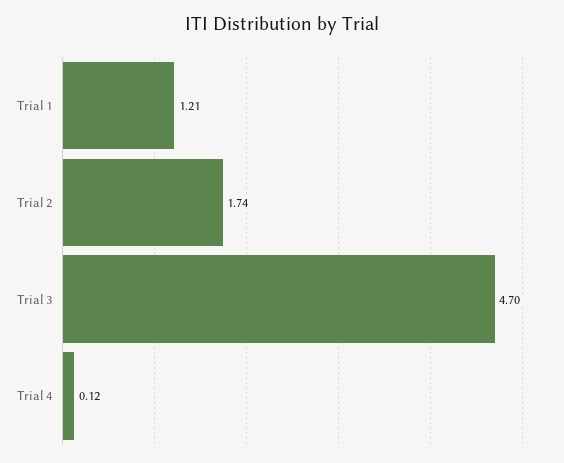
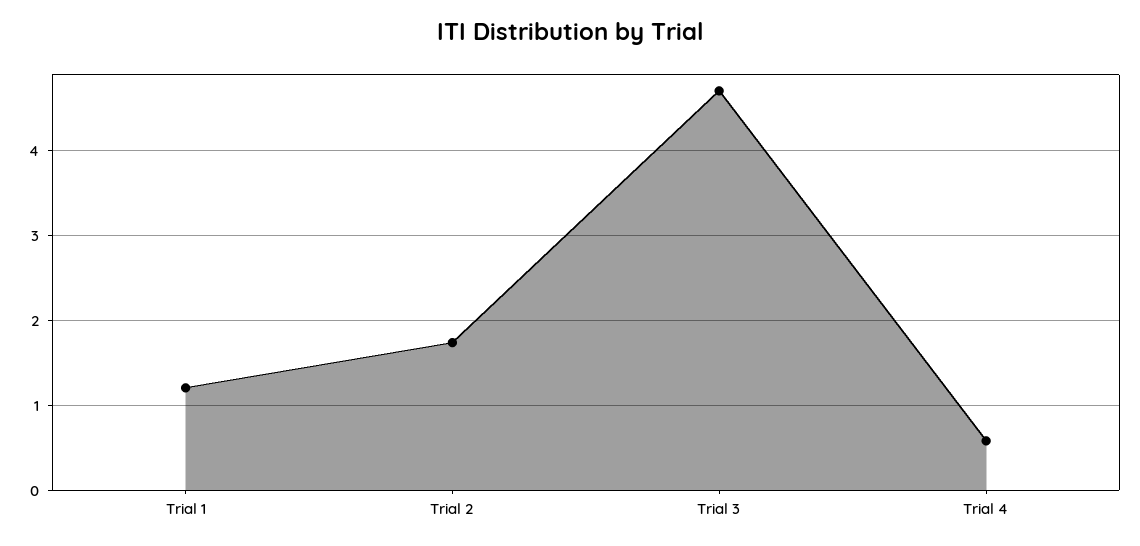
  {
    "Trial 1": 1.21,
    "Trial 2": 1.74,
    "Trial 3": 4.7,
-   "Trial 4": 0.12
+   "Trial 4": 0.6
  }

